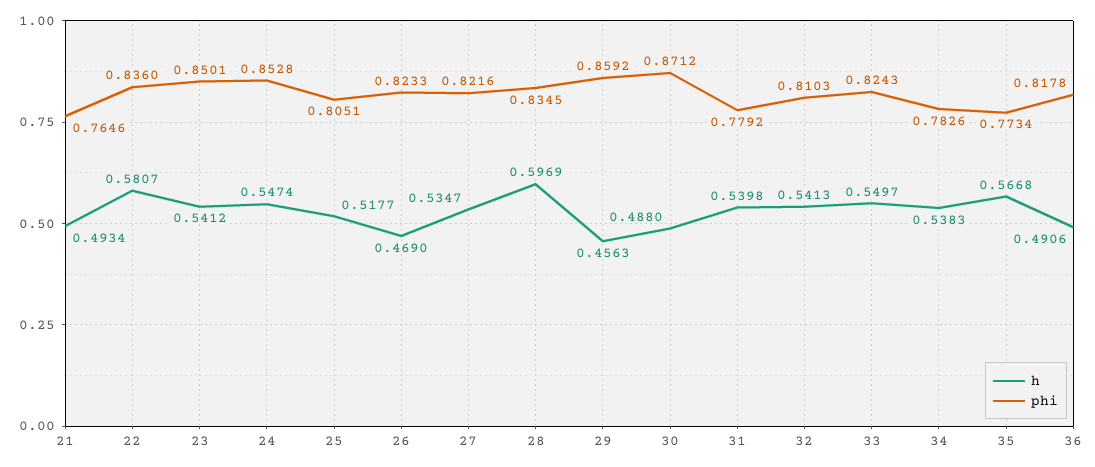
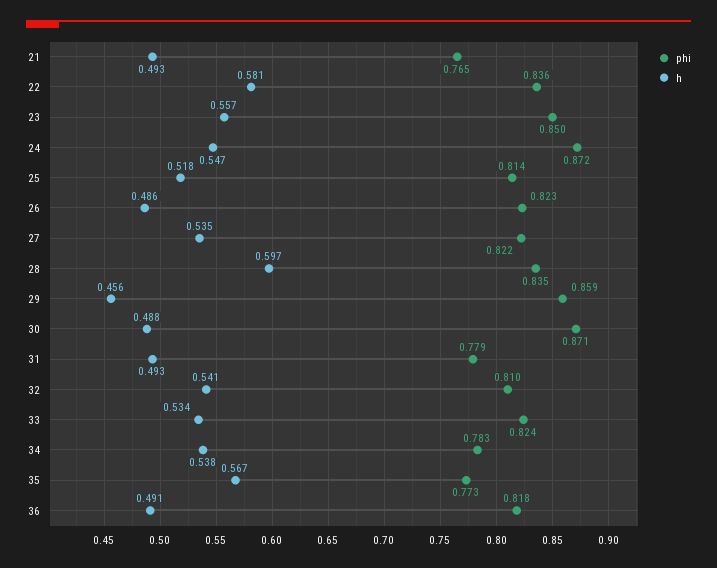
  {
    "h": {
      "21": 0.4934,
      "22": 0.5807,
-     "23": 0.5412,
+     "23": 0.557,
      "24": 0.5474,
      "25": 0.5177,
-     "26": 0.469,
+     "26": 0.486,
      "27": 0.5347,
      "28": 0.5969,
      "29": 0.4563,
      "30": 0.488,
-     "31": 0.5398,
+     "31": 0.493,
      "32": 0.5413,
-     "33": 0.5497,
+     "33": 0.534,
      "34": 0.5383,
      "35": 0.5668,
      "36": 0.4906
    },
    "phi": {
      "21": 0.7646,
      "22": 0.836,
      "23": 0.8501,
-     "24": 0.8528,
+     "24": 0.872,
-     "25": 0.8051,
+     "25": 0.814,
      "26": 0.8233,
      "27": 0.8216,
      "28": 0.8345,
      "29": 0.8592,
      "30": 0.8712,
      "31": 0.7792,
      "32": 0.8103,
      "33": 0.8243,
      "34": 0.7826,
      "35": 0.7734,
      "36": 0.8178
    }
  }

